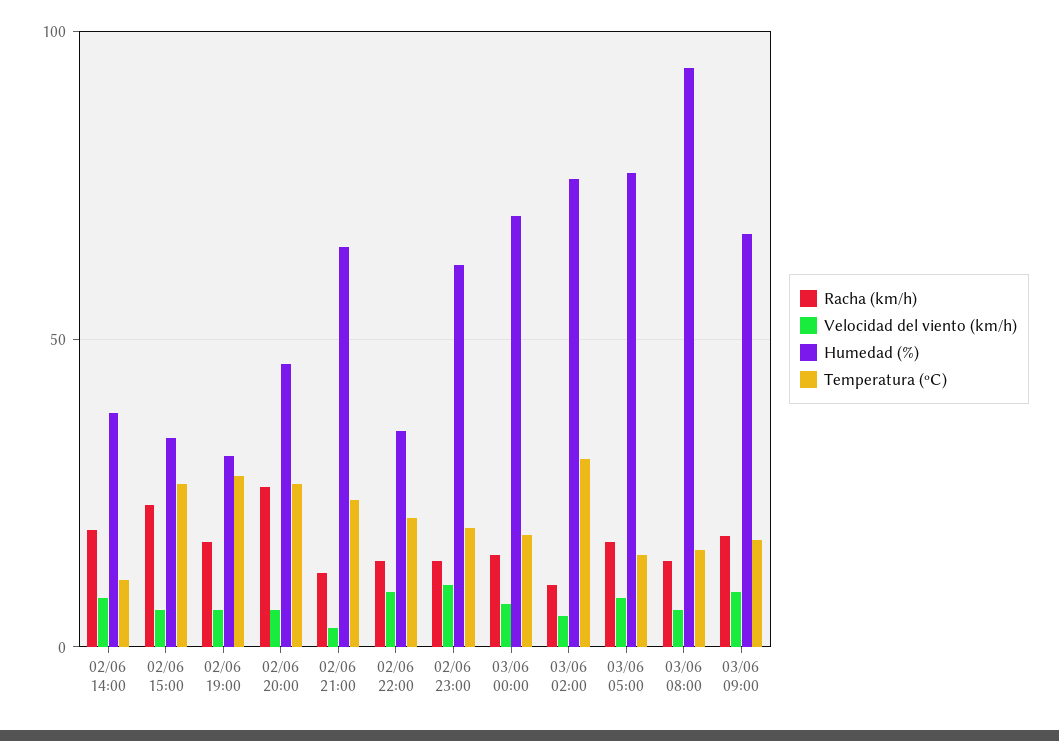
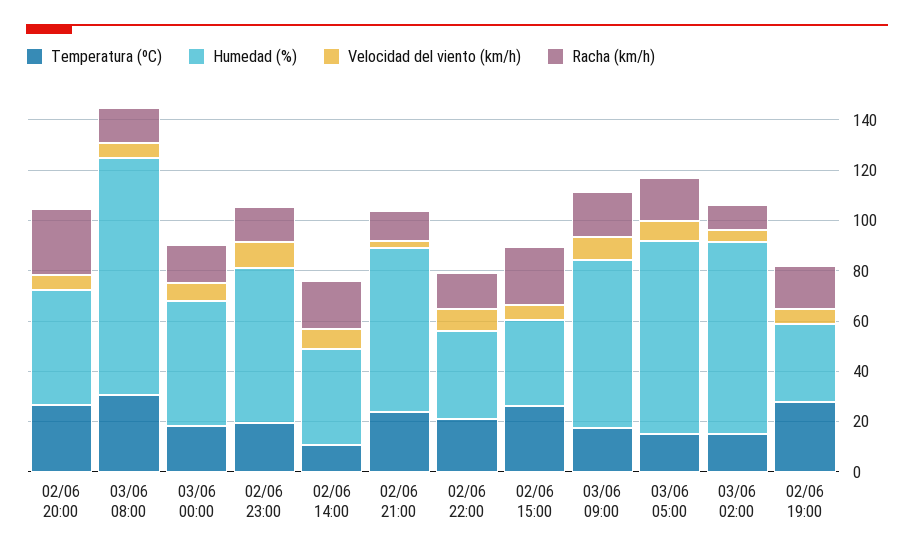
  {
    "Racha (km/h)": {
      "02/06 14:00": 20,
      "02/06 15:00": 25,
      "02/06 19:00": 15,
      "02/06 20:00": 25,
      "02/06 21:00": 10,
      "02/06 22:00": 15,
      "02/06 23:00": 15,
      "03/06 00:00": 15,
      "03/06 02:00": 10,
      "03/06 05:00": 15,
      "03/06 08:00": 15,
      "03/06 09:00": 20
    },
    "Velocidad del viento (km/h)": {
      "02/06 14:00": 10,
      "02/06 15:00": 5,
      "02/06 19:00": 5,
      "02/06 20:00": 5,
      "02/06 21:00": 5,
      "02/06 22:00": 10,
      "02/06 23:00": 10,
      "03/06 00:00": 5,
      "03/06 02:00": 5,
      "03/06 05:00": 10,
      "03/06 08:00": 5,
      "03/06 09:00": 10
    },
    "Humedad (%)": {
      "02/06 14:00": 40,
      "02/06 15:00": 35,
      "02/06 19:00": 30,
      "02/06 20:00": 45,
      "02/06 21:00": 65,
      "02/06 22:00": 35,
      "02/06 23:00": 60,
-     "03/06 00:00": 70,
+     "03/06 00:00": 50,
      "03/06 02:00": 75,
      "03/06 05:00": 75,
      "03/06 08:00": 95,
      "03/06 09:00": 65
    },
    "Temperatura (ºC)": {
      "02/06 14:00": 10,
      "02/06 15:00": 25,
      "02/06 19:00": 30,
      "02/06 20:00": 25,
      "02/06 21:00": 25,
      "02/06 22:00": 20,
      "02/06 23:00": 20,
      "03/06 00:00": 20,
-     "03/06 02:00": 30,
+     "03/06 02:00": 15,
      "03/06 05:00": 15,
-     "03/06 08:00": 15,
+     "03/06 08:00": 30,
      "03/06 09:00": 15
    }
  }

